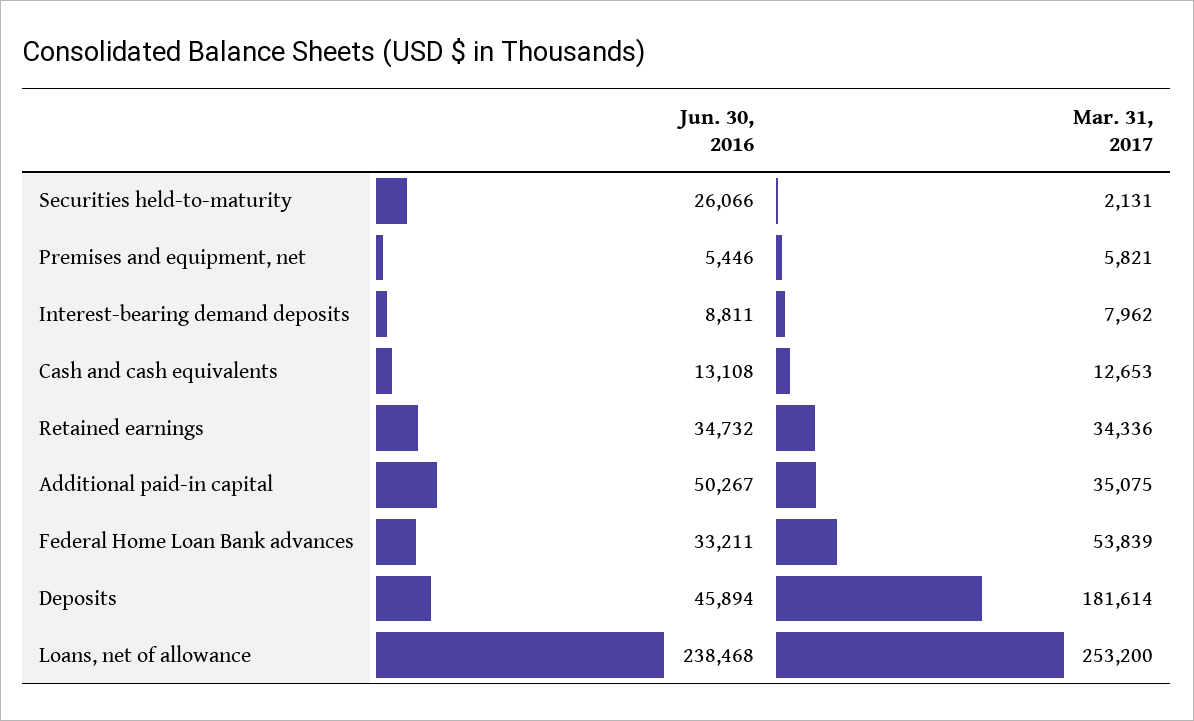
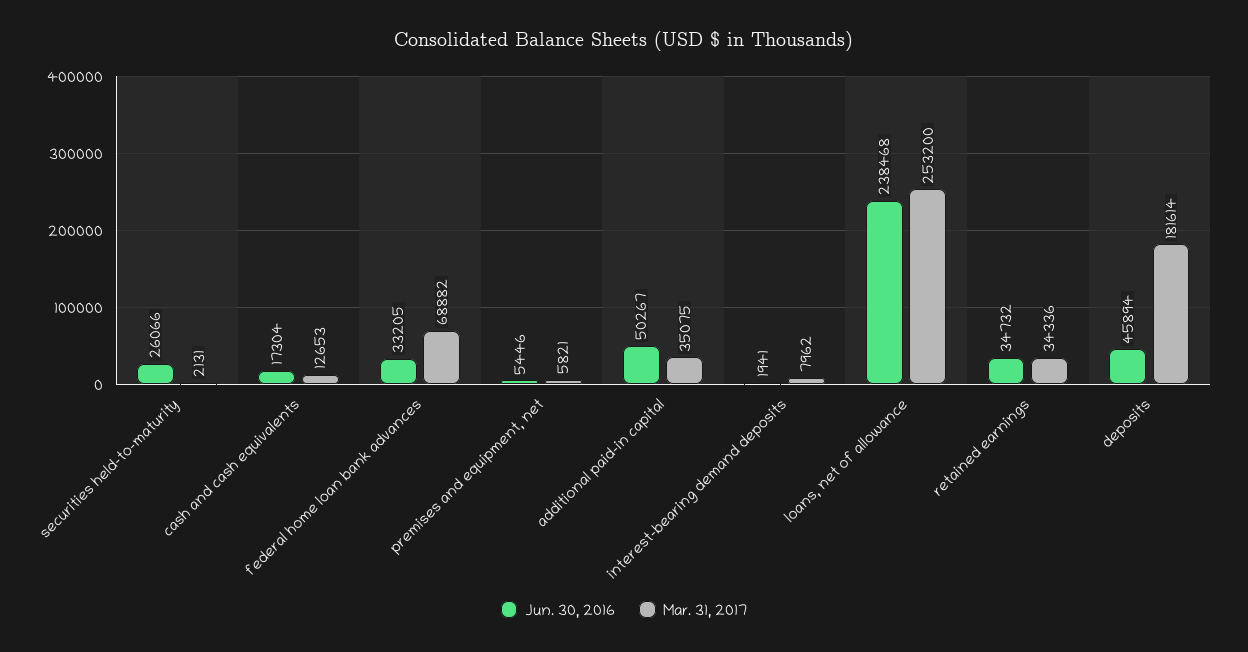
  {
    "Jun. 30, 2016": {
      "Securities held-to-maturity": 26066,
      "Premises and equipment, net": 5446,
-     "Interest-bearing demand deposits": 8811,
+     "Interest-bearing demand deposits": 1941,
-     "Cash and cash equivalents": 13108,
+     "Cash and cash equivalents": 17304,
      "Retained earnings": 34732,
      "Additional paid-in capital": 50267,
-     "Federal Home Loan Bank advances": 33211,
+     "Federal Home Loan Bank advances": 33205,
      "Deposits": 45894,
      "Loans, net of allowance": 238468
    },
    "Mar. 31, 2017": {
      "Securities held-to-maturity": 2131,
      "Premises and equipment, net": 5821,
      "Interest-bearing demand deposits": 7962,
      "Cash and cash equivalents": 12653,
      "Retained earnings": 34336,
      "Additional paid-in capital": 35075,
-     "Federal Home Loan Bank advances": 53839,
+     "Federal Home Loan Bank advances": 68882,
      "Deposits": 181614,
      "Loans, net of allowance": 253200
    }
  }

